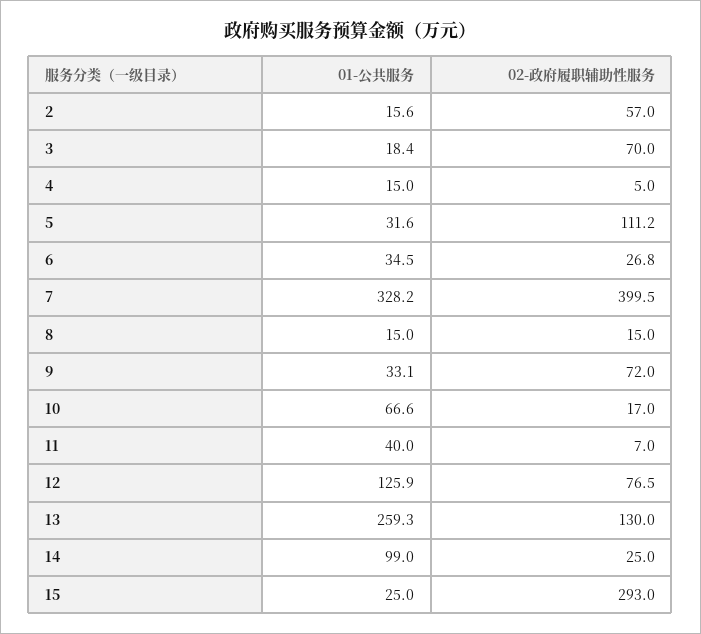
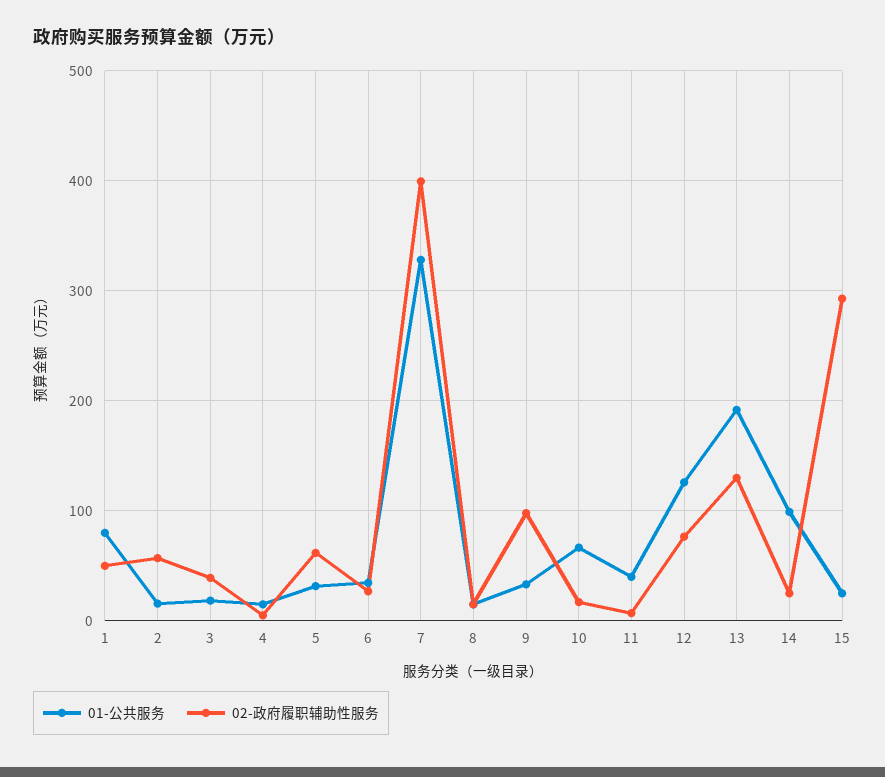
  {
    "01-公共服务": {
      "2": 15.6,
      "3": 18.4,
      "4": 15,
      "5": 31.6,
      "6": 34.5,
      "7": 328.2,
      "8": 15,
      "9": 33.1,
      "10": 66.6,
      "11": 40,
      "12": 125.9,
-     "13": 259.3,
+     "13": 190,
      "14": 99,
-     "15": 25
+     "15": 25,
+     "1": 80
    },
    "02-政府履职辅助性服务": {
      "2": 57,
-     "3": 70,
+     "3": 40,
      "4": 5,
-     "5": 111.2,
+     "5": 60,
      "6": 26.8,
      "7": 399.5,
      "8": 15,
-     "9": 72,
+     "9": 100,
      "10": 17,
      "11": 7,
      "12": 76.5,
      "13": 130,
      "14": 25,
-     "15": 293
+     "15": 293,
+     "1": 50
    }
  }

